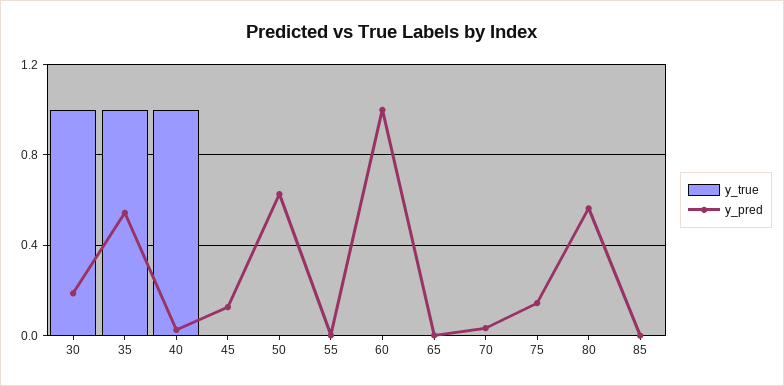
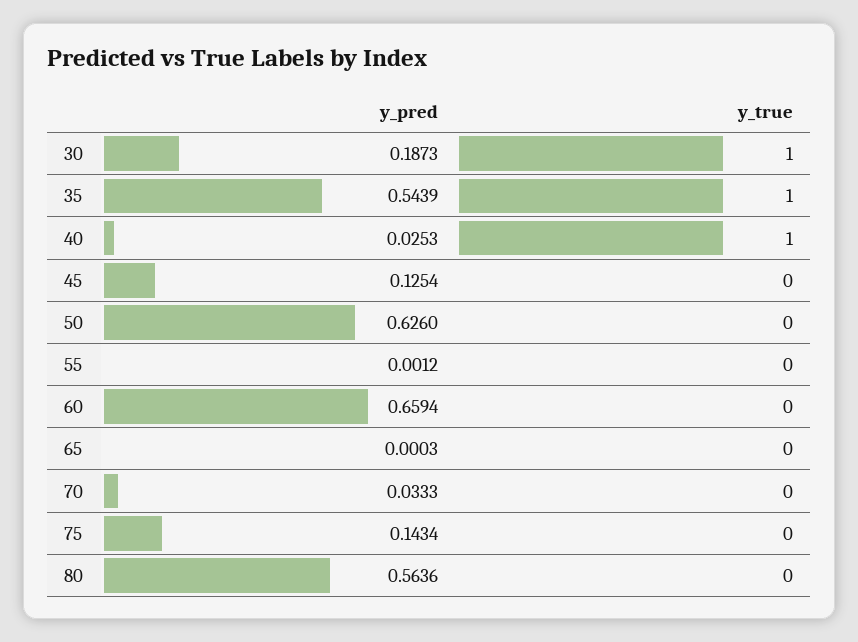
  {
    "y_true": {
      "30": 1,
      "35": 1,
      "40": 1,
      "45": 0,
      "50": 0,
      "55": 0,
      "60": 0,
      "65": 0,
      "70": 0,
      "75": 0,
-     "80": 0,
+     "80": 0
-     "85": 0
    },
    "y_pred": {
      "30": 0.1873,
      "35": 0.5439,
      "40": 0.0253,
      "45": 0.1254,
      "50": 0.626,
      "55": 0.0012,
-     "60": 1,
+     "60": 0.6594,
      "65": 0.0003,
      "70": 0.0333,
      "75": 0.1434,
-     "80": 0.5636,
+     "80": 0.5636
-     "85": 0
    }
  }

